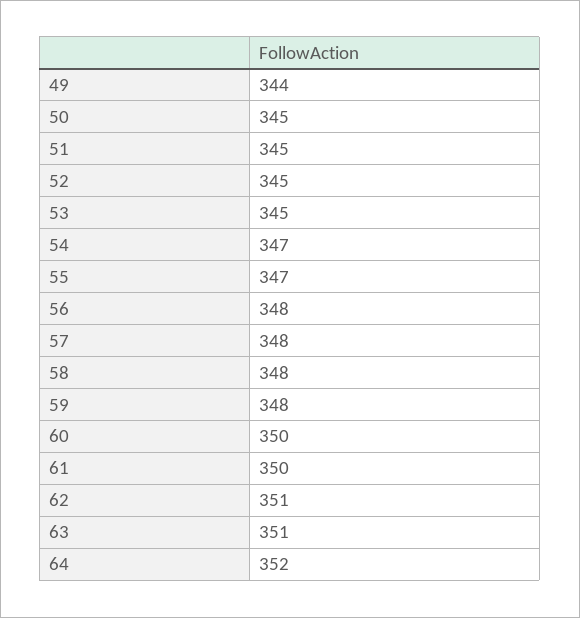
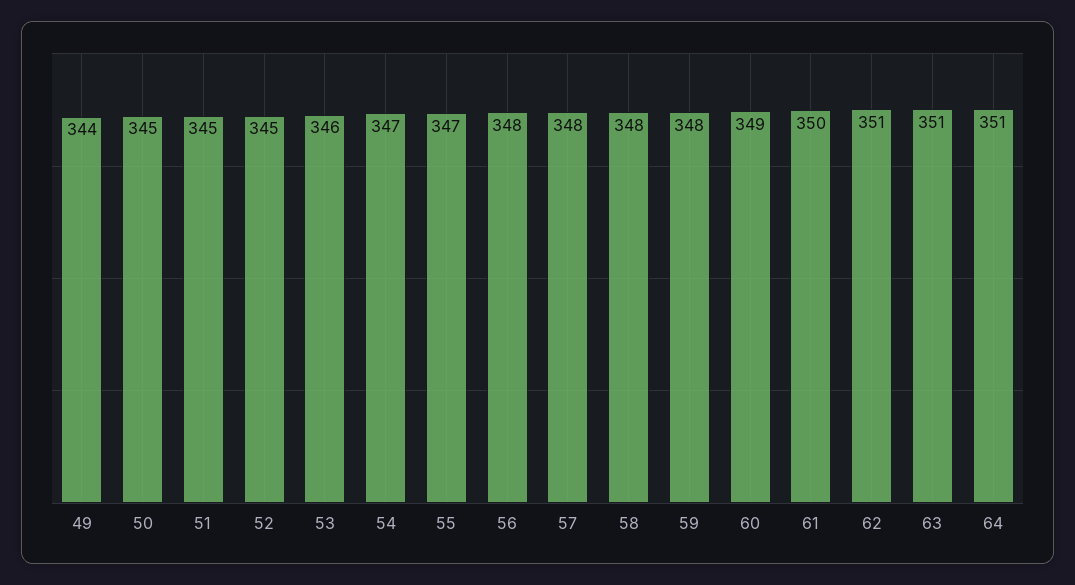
  {
    "49": 344,
    "50": 345,
    "51": 345,
    "52": 345,
-   "53": 345,
+   "53": 346,
    "54": 347,
    "55": 347,
    "56": 348,
    "57": 348,
    "58": 348,
    "59": 348,
-   "60": 350,
+   "60": 349,
    "61": 350,
    "62": 351,
    "63": 351,
-   "64": 352
+   "64": 351
  }

